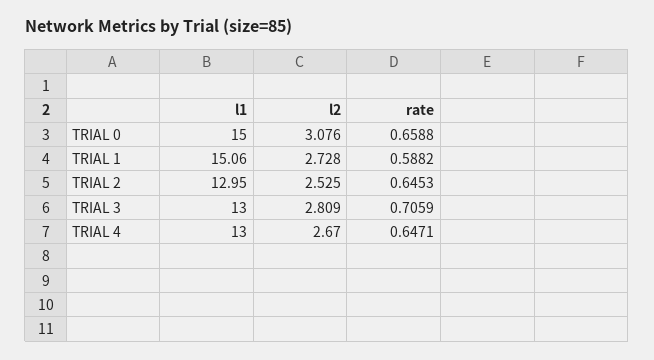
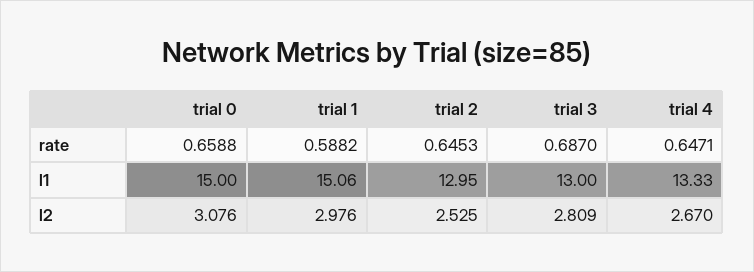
  {
    "l1": {
      "TRIAL 0": 15,
      "TRIAL 1": 15.06,
      "TRIAL 2": 12.95,
      "TRIAL 3": 13,
-     "TRIAL 4": 13
+     "TRIAL 4": 13.33
    },
    "l2": {
      "TRIAL 0": 3.076,
-     "TRIAL 1": 2.728,
+     "TRIAL 1": 2.976,
      "TRIAL 2": 2.525,
      "TRIAL 3": 2.809,
      "TRIAL 4": 2.67
    },
    "rate": {
      "TRIAL 0": 0.6588,
      "TRIAL 1": 0.5882,
      "TRIAL 2": 0.6453,
-     "TRIAL 3": 0.7059,
+     "TRIAL 3": 0.687,
      "TRIAL 4": 0.6471
    }
  }

